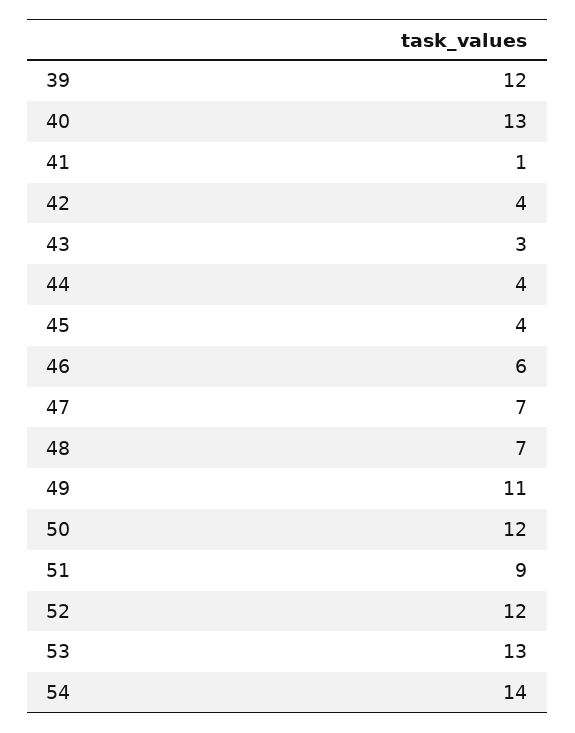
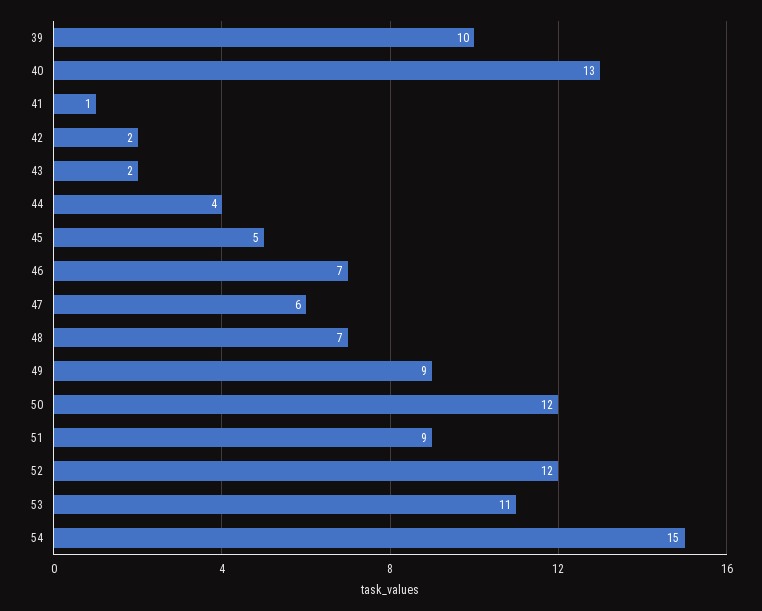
  {
-   "39": 12,
+   "39": 10,
    "40": 13,
    "41": 1,
-   "42": 4,
+   "42": 2,
-   "43": 3,
+   "43": 2,
    "44": 4,
-   "45": 4,
+   "45": 5,
-   "46": 6,
+   "46": 7,
-   "47": 7,
+   "47": 6,
    "48": 7,
-   "49": 11,
+   "49": 9,
    "50": 12,
    "51": 9,
    "52": 12,
-   "53": 13,
+   "53": 11,
-   "54": 14
+   "54": 15
  }

